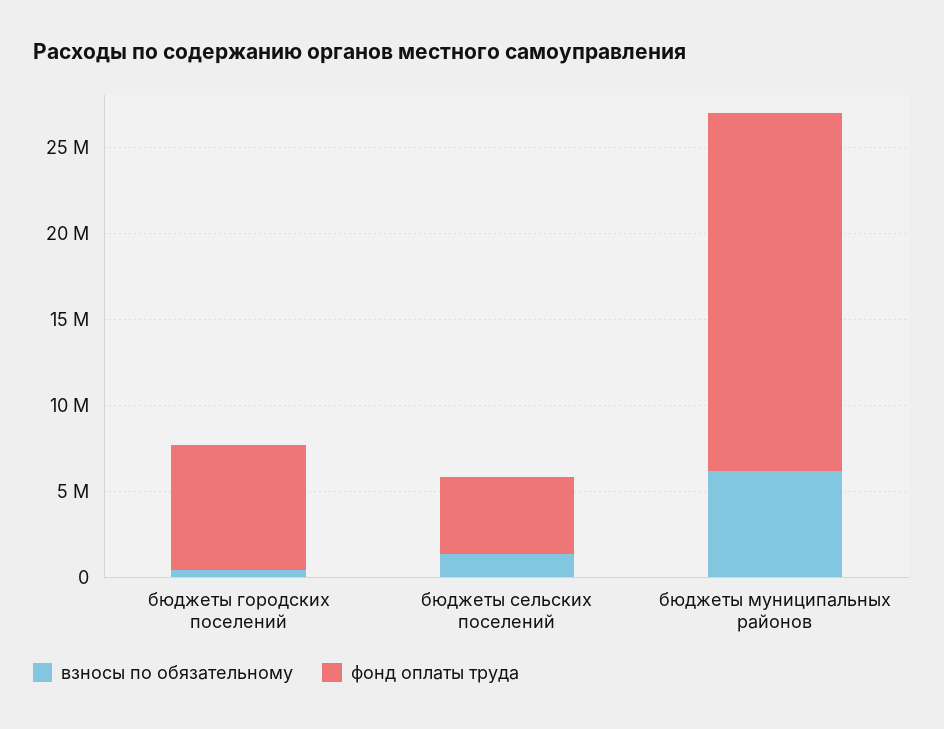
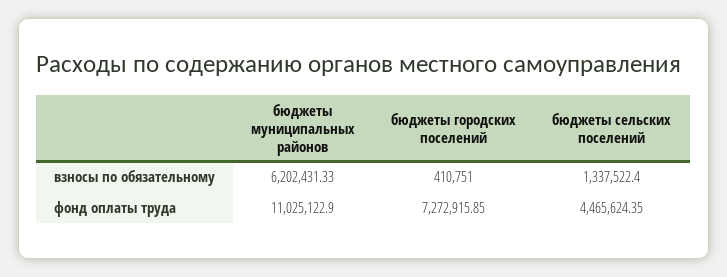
  {
    "взносы по обязательному": {
      "бюджеты городских поселений": 410751,
      "бюджеты сельских поселений": 1337522.4,
      "бюджеты муниципальных районов": 6202431.33
    },
    "фонд оплаты труда": {
      "бюджеты городских поселений": 7272915.85,
      "бюджеты сельских поселений": 4465624.35,
-     "бюджеты муниципальных районов": 21000000
+     "бюджеты муниципальных районов": 11025122.9
    }
  }

